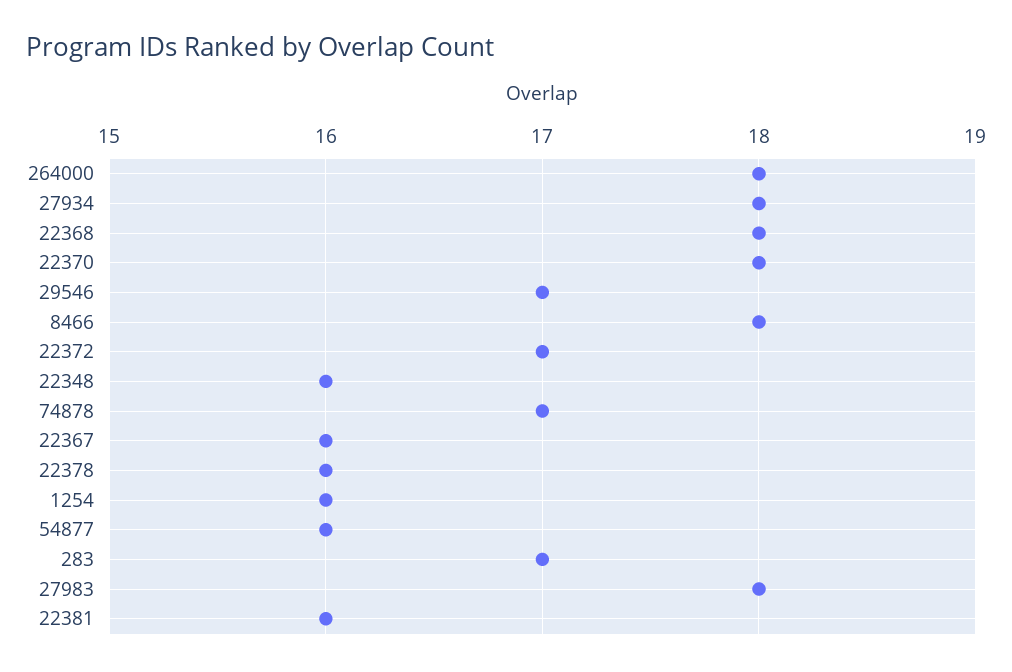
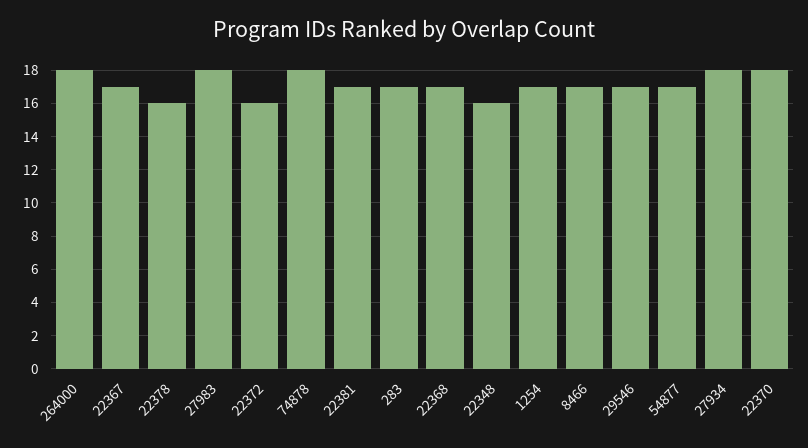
  {
    "264000": 18,
    "27934": 18,
-   "22368": 18,
+   "22368": 17,
    "22370": 18,
    "29546": 17,
-   "8466": 18,
+   "8466": 17,
-   "22372": 17,
+   "22372": 16,
    "22348": 16,
-   "74878": 17,
+   "74878": 18,
-   "22367": 16,
+   "22367": 17,
    "22378": 16,
-   "1254": 16,
+   "1254": 17,
-   "54877": 16,
+   "54877": 17,
    "283": 17,
    "27983": 18,
-   "22381": 16
+   "22381": 17
  }

